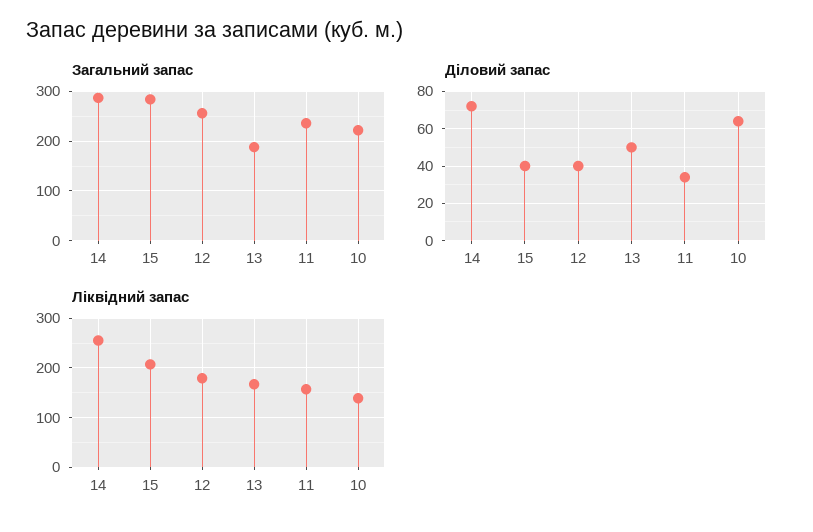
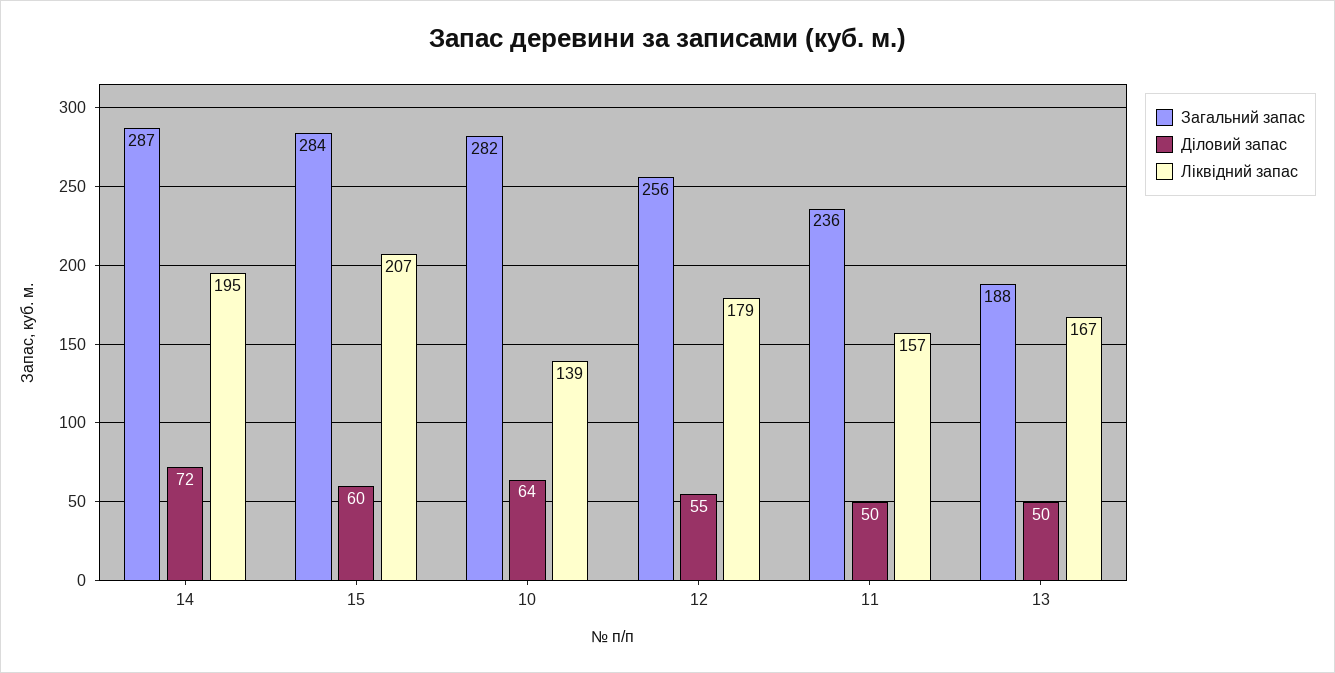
  {
    "Загальний запас": {
      "14": 287,
      "15": 284,
      "12": 256,
      "13": 188,
      "11": 236,
-     "10": 220
+     "10": 282
    },
    "Діловий запас": {
      "14": 72,
-     "15": 40,
+     "15": 60,
-     "12": 40,
+     "12": 55,
      "13": 50,
-     "11": 35,
+     "11": 50,
      "10": 64
    },
    "Ліквідний запас": {
-     "14": 260,
+     "14": 195,
      "15": 207,
      "12": 179,
      "13": 167,
      "11": 157,
      "10": 139
    }
  }

